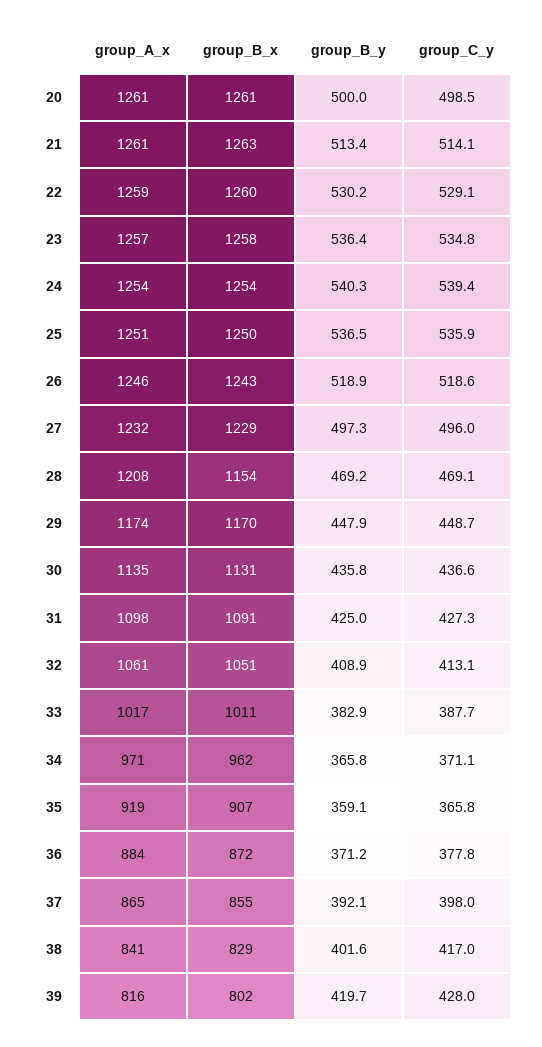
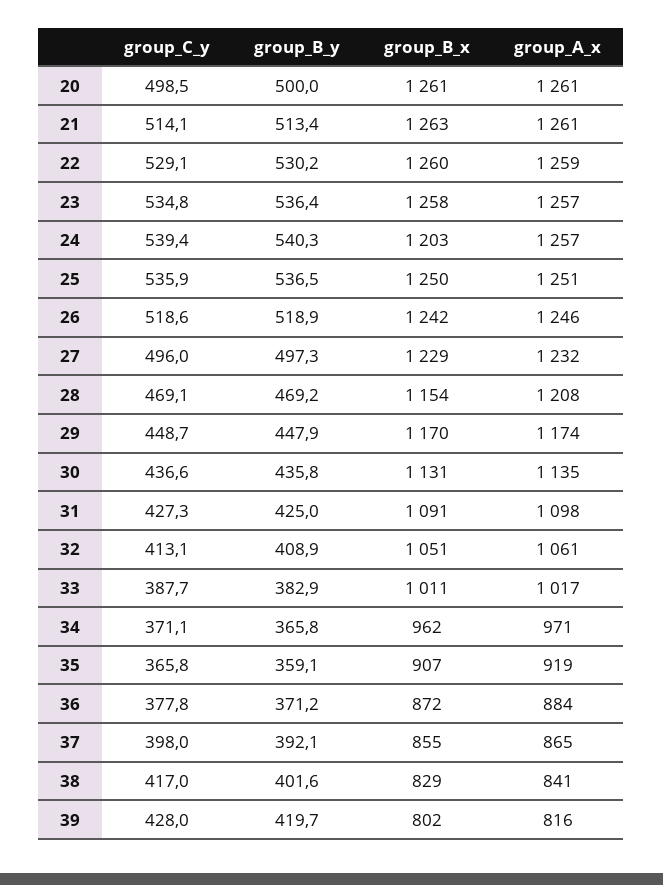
  {
    "group_A_x": {
      "20": 1261,
      "21": 1261,
      "22": 1259,
      "23": 1257,
-     "24": 1254,
+     "24": 1257,
      "25": 1251,
      "26": 1246,
      "27": 1232,
      "28": 1208,
      "29": 1174,
      "30": 1135,
      "31": 1098,
      "32": 1061,
      "33": 1017,
      "34": 971,
      "35": 919,
      "36": 884,
      "37": 865,
      "38": 841,
      "39": 816
    },
    "group_B_x": {
      "20": 1261,
      "21": 1263,
      "22": 1260,
      "23": 1258,
-     "24": 1254,
+     "24": 1203,
      "25": 1250,
-     "26": 1243,
+     "26": 1242,
      "27": 1229,
      "28": 1154,
      "29": 1170,
      "30": 1131,
      "31": 1091,
      "32": 1051,
      "33": 1011,
      "34": 962,
      "35": 907,
      "36": 872,
      "37": 855,
      "38": 829,
      "39": 802
    },
    "group_B_y": {
      "20": 500,
      "21": 513.4,
      "22": 530.2,
      "23": 536.4,
      "24": 540.3,
      "25": 536.5,
      "26": 518.9,
      "27": 497.3,
      "28": 469.2,
      "29": 447.9,
      "30": 435.8,
      "31": 425,
      "32": 408.9,
      "33": 382.9,
      "34": 365.8,
      "35": 359.1,
      "36": 371.2,
      "37": 392.1,
      "38": 401.6,
      "39": 419.7
    },
    "group_C_y": {
      "20": 498.5,
      "21": 514.1,
      "22": 529.1,
      "23": 534.8,
      "24": 539.4,
      "25": 535.9,
      "26": 518.6,
      "27": 496,
      "28": 469.1,
      "29": 448.7,
      "30": 436.6,
      "31": 427.3,
      "32": 413.1,
      "33": 387.7,
      "34": 371.1,
      "35": 365.8,
      "36": 377.8,
      "37": 398,
      "38": 417,
      "39": 428
    }
  }

